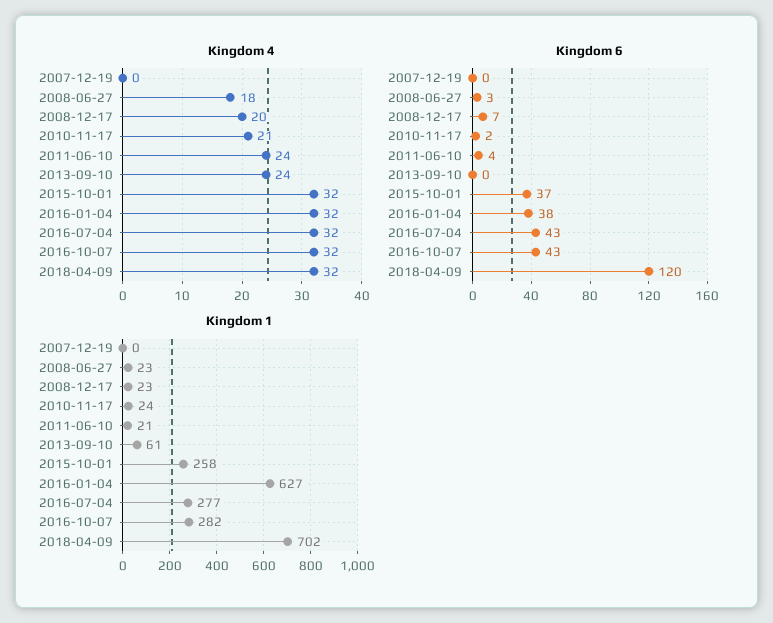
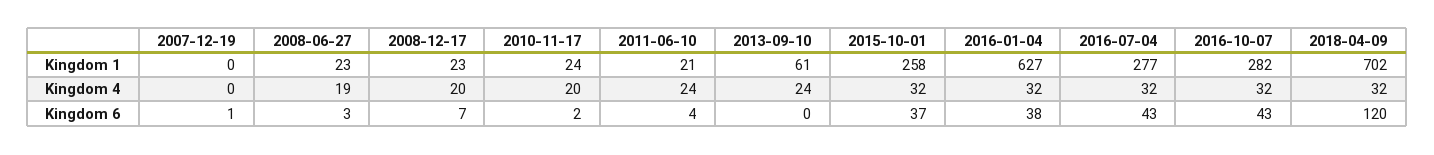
  {
    "Kingdom 4": {
      "2007-12-19": 0,
-     "2008-06-27": 18,
+     "2008-06-27": 19,
      "2008-12-17": 20,
-     "2010-11-17": 21,
+     "2010-11-17": 20,
      "2011-06-10": 24,
      "2013-09-10": 24,
      "2015-10-01": 32,
      "2016-01-04": 32,
      "2016-07-04": 32,
      "2016-10-07": 32,
      "2018-04-09": 32
    },
    "Kingdom 6": {
-     "2007-12-19": 0,
+     "2007-12-19": 1,
      "2008-06-27": 3,
      "2008-12-17": 7,
      "2010-11-17": 2,
      "2011-06-10": 4,
      "2013-09-10": 0,
      "2015-10-01": 37,
      "2016-01-04": 38,
      "2016-07-04": 43,
      "2016-10-07": 43,
      "2018-04-09": 120
    },
    "Kingdom 1": {
      "2007-12-19": 0,
      "2008-06-27": 23,
      "2008-12-17": 23,
      "2010-11-17": 24,
      "2011-06-10": 21,
      "2013-09-10": 61,
      "2015-10-01": 258,
      "2016-01-04": 627,
      "2016-07-04": 277,
      "2016-10-07": 282,
      "2018-04-09": 702
    }
  }

